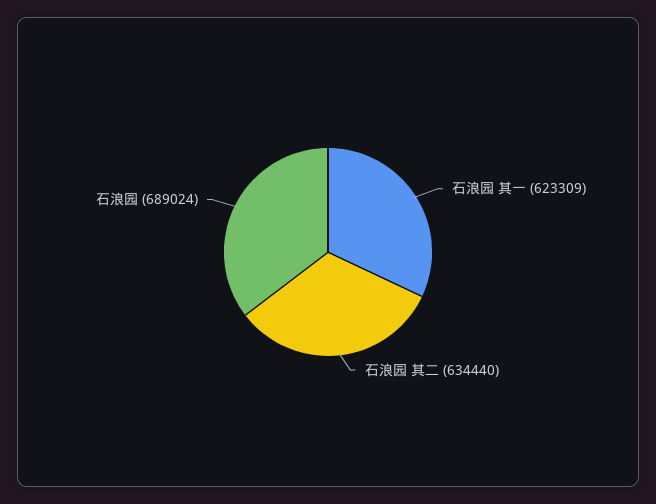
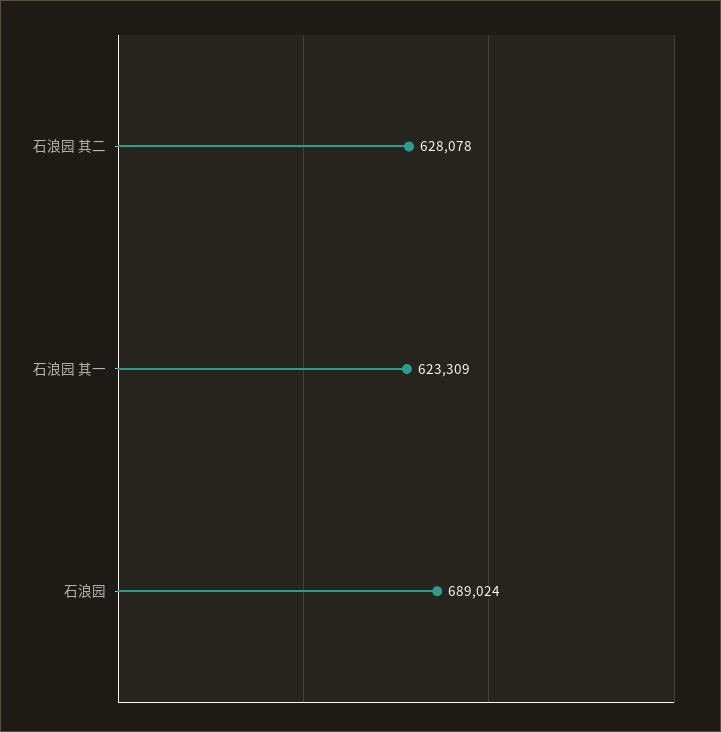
  {
    "石浪园 其一": 623309,
-   "石浪园 其二": 634440,
+   "石浪园 其二": 628078,
    "石浪园": 689024
  }

